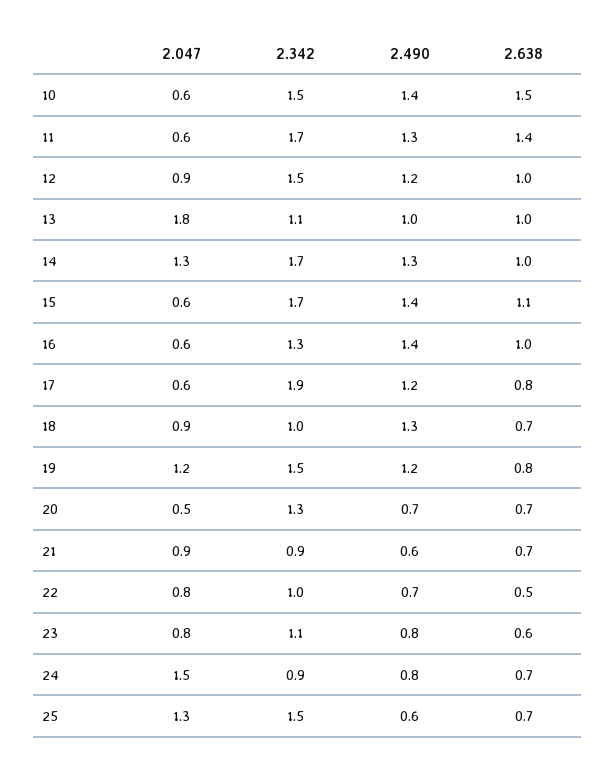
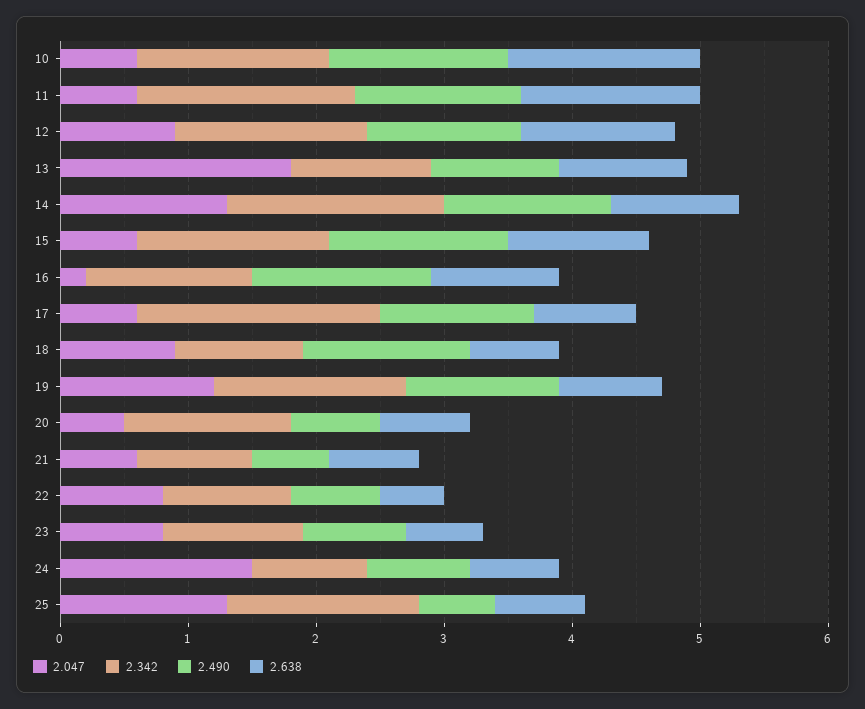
  {
    "2.047": {
      "10": 0.6,
      "11": 0.6,
      "12": 0.9,
      "13": 1.8,
      "14": 1.3,
      "15": 0.6,
-     "16": 0.6,
+     "16": 0.2,
      "17": 0.6,
      "18": 0.9,
      "19": 1.2,
      "20": 0.5,
-     "21": 0.9,
+     "21": 0.6,
      "22": 0.8,
      "23": 0.8,
      "24": 1.5,
      "25": 1.3
    },
    "2.342": {
      "10": 1.5,
      "11": 1.7,
      "12": 1.5,
      "13": 1.1,
      "14": 1.7,
-     "15": 1.7,
+     "15": 1.5,
      "16": 1.3,
      "17": 1.9,
      "18": 1,
      "19": 1.5,
      "20": 1.3,
      "21": 0.9,
      "22": 1,
      "23": 1.1,
      "24": 0.9,
      "25": 1.5
    },
    "2.490": {
      "10": 1.4,
      "11": 1.3,
      "12": 1.2,
      "13": 1,
      "14": 1.3,
      "15": 1.4,
      "16": 1.4,
      "17": 1.2,
      "18": 1.3,
      "19": 1.2,
      "20": 0.7,
      "21": 0.6,
      "22": 0.7,
      "23": 0.8,
      "24": 0.8,
      "25": 0.6
    },
    "2.638": {
      "10": 1.5,
      "11": 1.4,
-     "12": 1,
+     "12": 1.2,
      "13": 1,
      "14": 1,
      "15": 1.1,
      "16": 1,
      "17": 0.8,
      "18": 0.7,
      "19": 0.8,
      "20": 0.7,
      "21": 0.7,
      "22": 0.5,
      "23": 0.6,
      "24": 0.7,
      "25": 0.7
    }
  }

